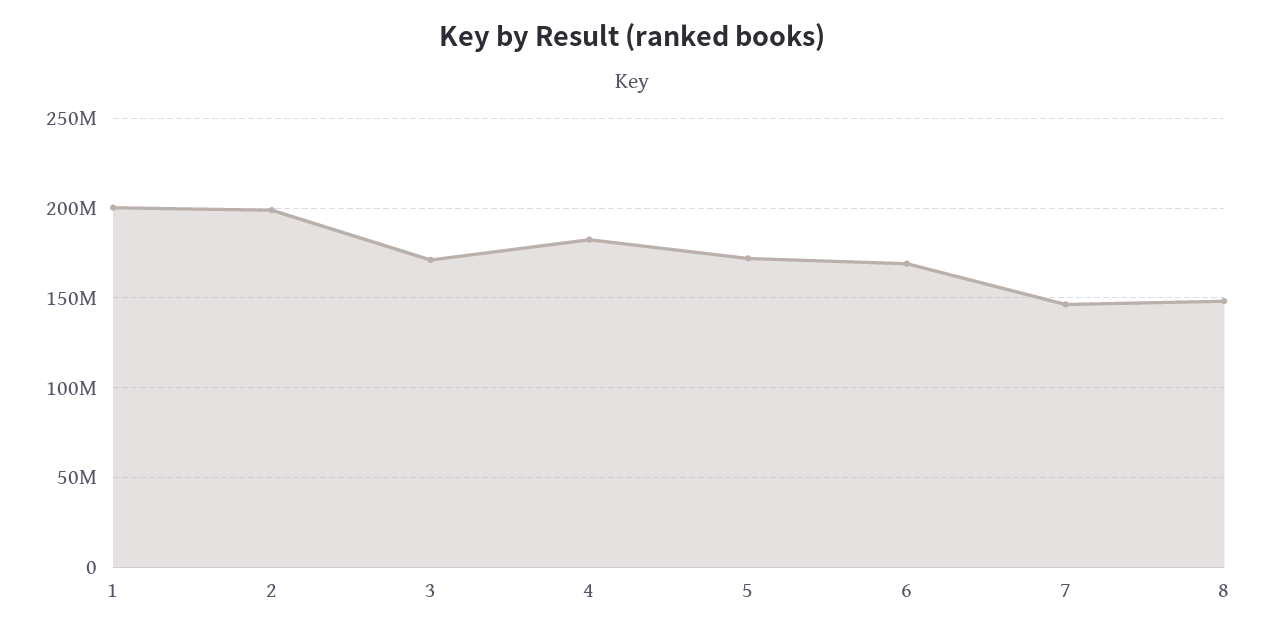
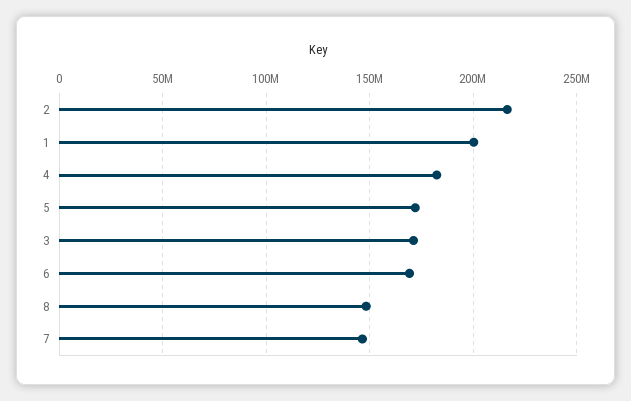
  {
    "1": 200000000,
-   "2": 200000000,
+   "2": 215000000,
    "3": 170000000,
    "4": 180000000,
    "5": 170000000,
    "6": 170000000,
    "7": 145000000,
    "8": 150000000
  }

